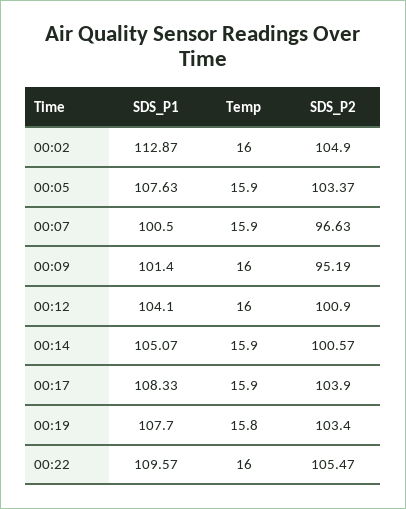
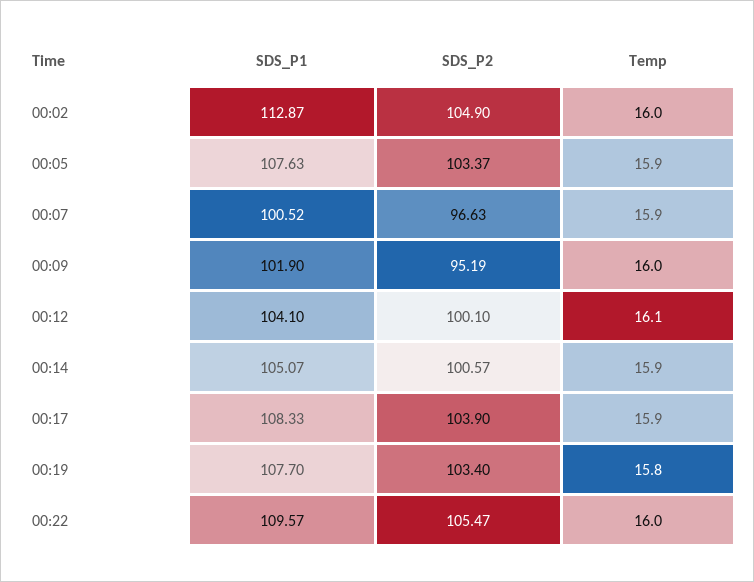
  {
    "SDS_P1": {
      "00:02": 112.87,
      "00:05": 107.63,
-     "00:07": 100.5,
+     "00:07": 100.52,
-     "00:09": 101.4,
+     "00:09": 101.9,
      "00:12": 104.1,
      "00:14": 105.07,
      "00:17": 108.33,
      "00:19": 107.7,
      "00:22": 109.57
    },
    "Temp": {
      "00:02": 16,
      "00:05": 15.9,
      "00:07": 15.9,
      "00:09": 16,
-     "00:12": 16,
+     "00:12": 16.1,
      "00:14": 15.9,
      "00:17": 15.9,
      "00:19": 15.8,
      "00:22": 16
    },
    "SDS_P2": {
      "00:02": 104.9,
      "00:05": 103.37,
      "00:07": 96.63,
      "00:09": 95.19,
-     "00:12": 100.9,
+     "00:12": 100.1,
      "00:14": 100.57,
      "00:17": 103.9,
      "00:19": 103.4,
      "00:22": 105.47
    }
  }

